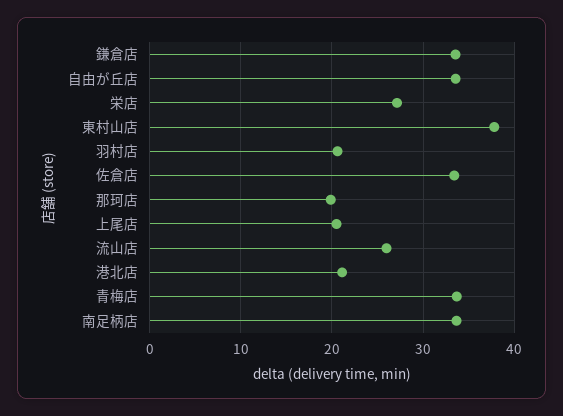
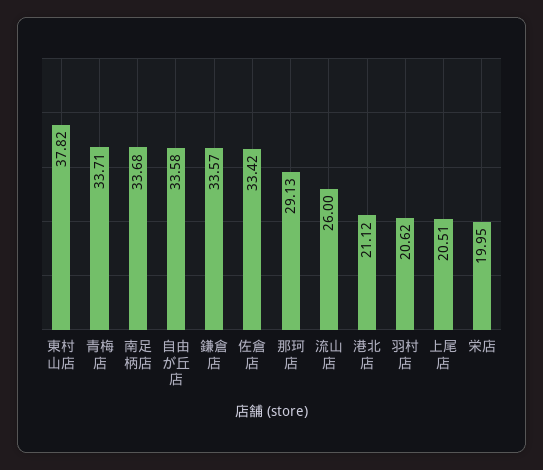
  {
    "鎌倉店": 33.57,
    "自由が丘店": 33.58,
-   "栄店": 27,
+   "栄店": 19.95,
    "東村山店": 37.82,
    "羽村店": 20.62,
    "佐倉店": 33.42,
-   "那珂店": 20,
+   "那珂店": 29.13,
    "上尾店": 20.51,
    "流山店": 26,
    "港北店": 21.12,
    "青梅店": 33.71,
    "南足柄店": 33.68
  }

